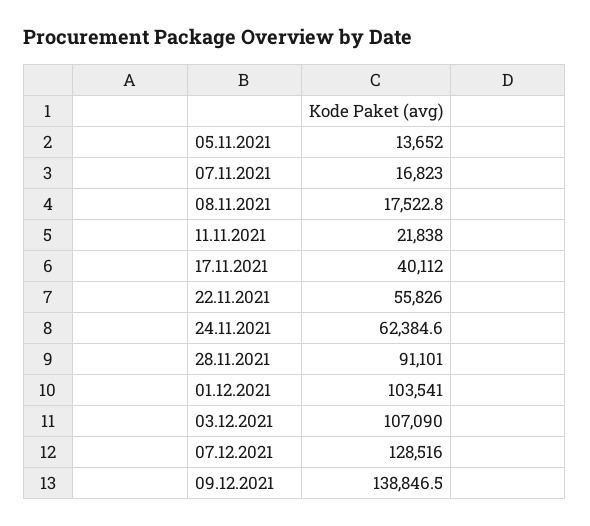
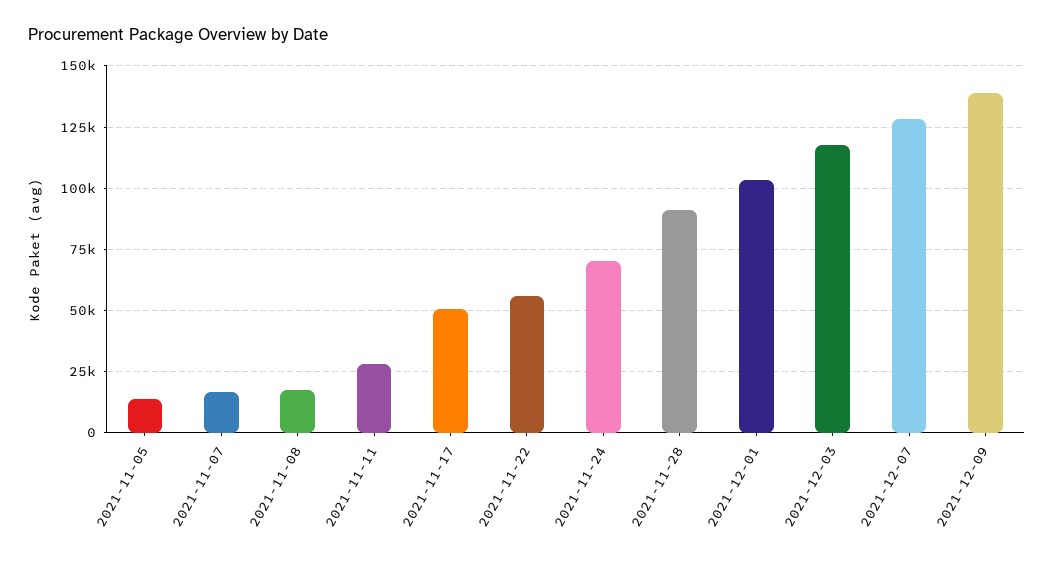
  {
    "05.11.2021": 13652,
    "07.11.2021": 16823,
    "08.11.2021": 17522.8,
-   "11.11.2021": 21838,
+   "11.11.2021": 27500,
-   "17.11.2021": 40112,
+   "17.11.2021": 50000,
    "22.11.2021": 55826,
-   "24.11.2021": 62384.6,
+   "24.11.2021": 70000,
    "28.11.2021": 91101,
    "01.12.2021": 103541,
-   "03.12.2021": 107090,
+   "03.12.2021": 117500,
    "07.12.2021": 128516,
    "09.12.2021": 138846.5
  }

